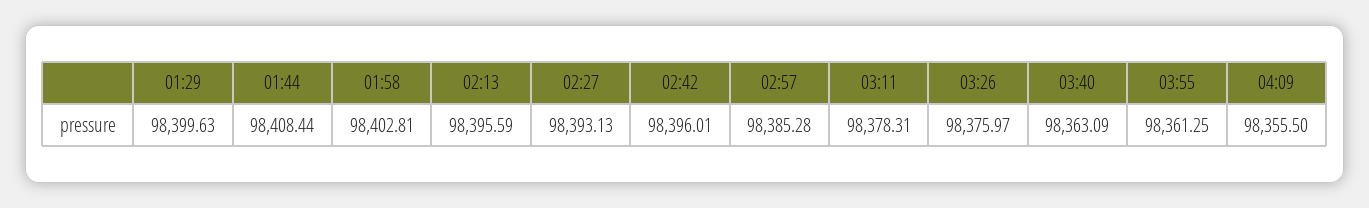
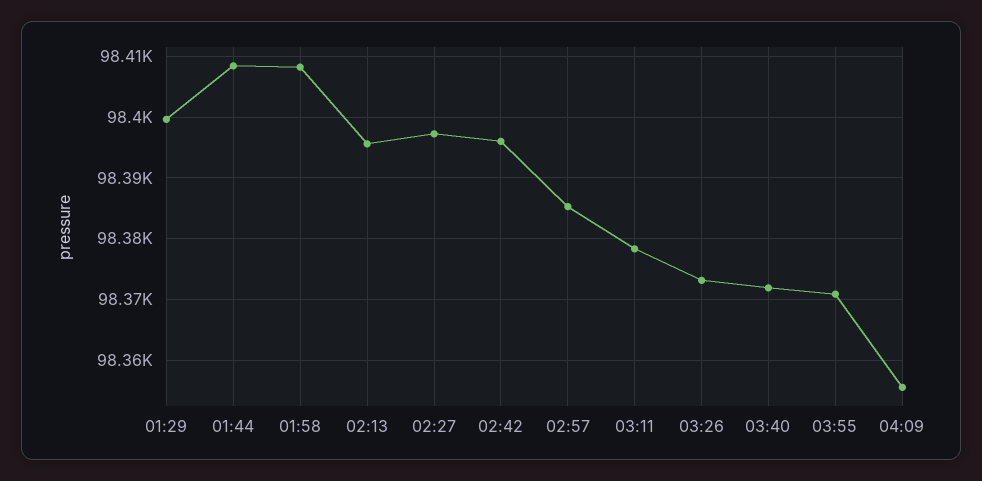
  {
    "01:29": 98399.63,
    "01:44": 98408.44,
-   "01:58": 98402.81,
+   "01:58": 98408,
    "02:13": 98395.59,
-   "02:27": 98393.13,
+   "02:27": 98397,
    "02:42": 98396.01,
    "02:57": 98385.28,
    "03:11": 98378.31,
-   "03:26": 98375.97,
+   "03:26": 98373,
-   "03:40": 98363.09,
+   "03:40": 98372,
-   "03:55": 98361.25,
+   "03:55": 98371,
    "04:09": 98355.5
  }

